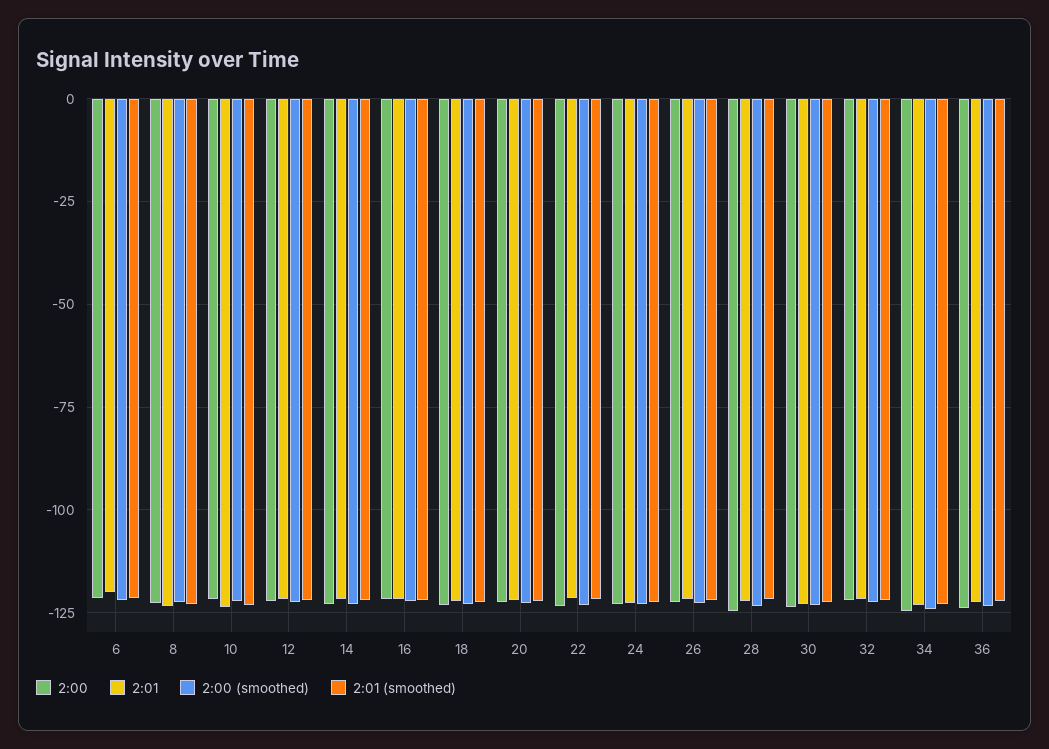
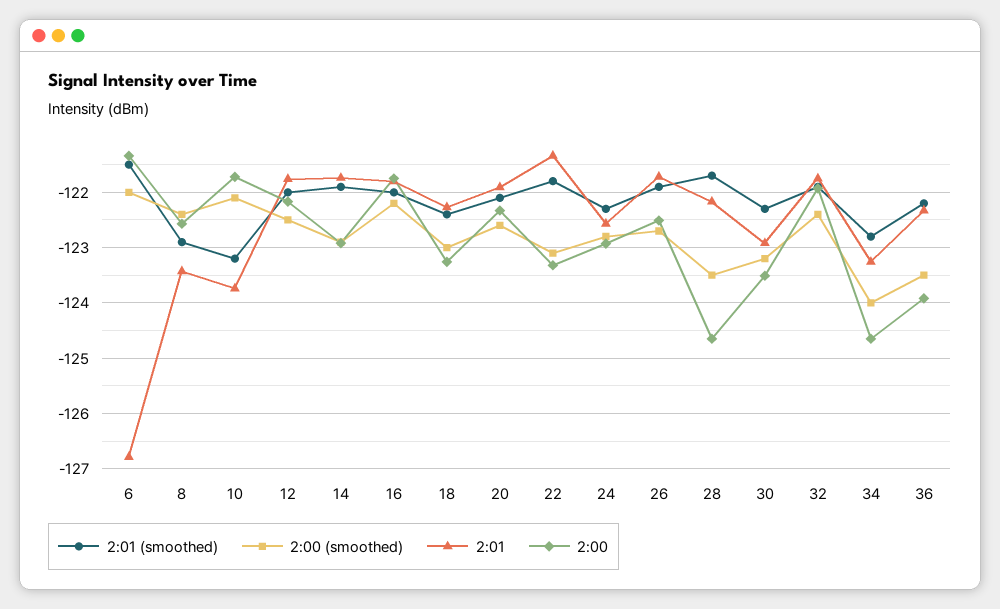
  {
    "2:00": {
      "6": -121.4,
      "8": -122.6,
      "10": -121.8,
      "12": -122.2,
      "14": -123,
      "16": -121.8,
      "18": -123.2,
      "20": -122.4,
      "22": -123.4,
      "24": -123,
      "26": -122.6,
      "28": -124.6,
      "30": -123.6,
      "32": -122,
      "34": -124.6,
      "36": -124
    },
    "2:01": {
-     "6": -120,
+     "6": -126.8,
      "8": -123.4,
      "10": -123.8,
      "12": -121.8,
      "14": -121.8,
      "16": -121.8,
      "18": -122.2,
      "20": -122,
      "22": -121.4,
      "24": -122.6,
      "26": -121.8,
      "28": -122.2,
      "30": -123,
      "32": -121.8,
      "34": -123.2,
      "36": -122.4
    },
    "2:00 (smoothed)": {
      "6": -122,
      "8": -122.4,
      "10": -122.2,
      "12": -122.6,
      "14": -123,
      "16": -122.2,
      "18": -123,
      "20": -122.6,
      "22": -123.2,
      "24": -122.8,
      "26": -122.8,
      "28": -123.6,
      "30": -123.2,
      "32": -122.4,
      "34": -124,
      "36": -123.6
    },
    "2:01 (smoothed)": {
      "6": -121.6,
      "8": -123,
      "10": -123.2,
      "12": -122,
      "14": -122,
      "16": -122,
      "18": -122.4,
      "20": -122.2,
      "22": -121.8,
      "24": -122.4,
      "26": -122,
      "28": -121.8,
      "30": -122.4,
      "32": -122,
      "34": -122.8,
      "36": -122.2
    }
  }

